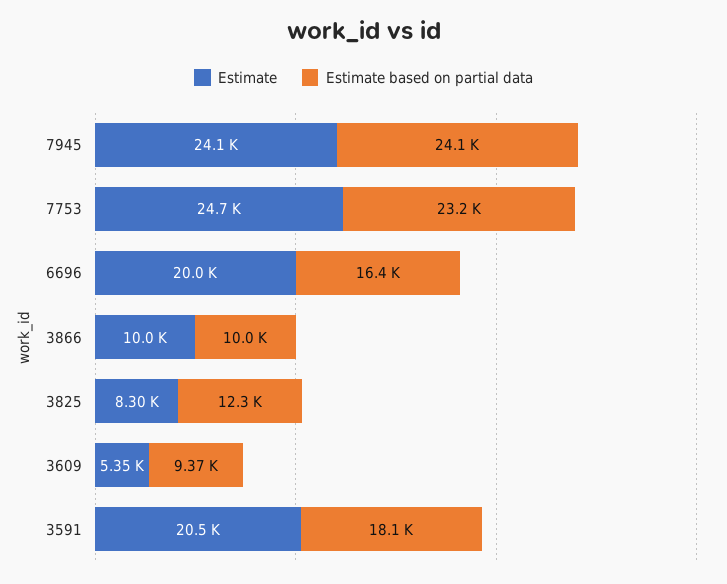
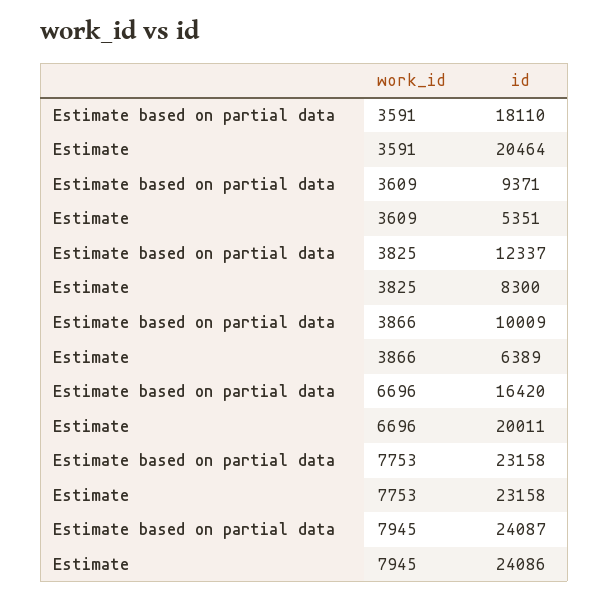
  {
    "Estimate": {
      "7945": 24086,
-     "7753": 24700,
+     "7753": 23158,
      "6696": 20011,
-     "3866": 10000,
+     "3866": 6389,
      "3825": 8300,
      "3609": 5351,
      "3591": 20464
    },
    "Estimate based on partial data": {
      "7945": 24087,
      "7753": 23158,
      "6696": 16420,
      "3866": 10009,
      "3825": 12337,
      "3609": 9371,
      "3591": 18110
    }
  }

